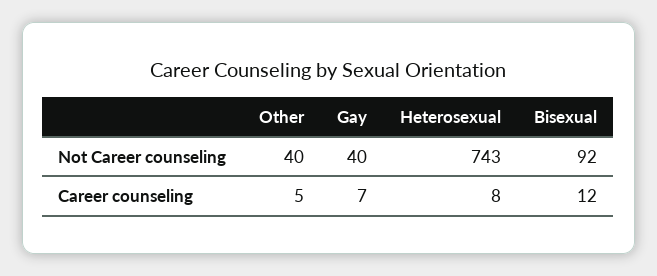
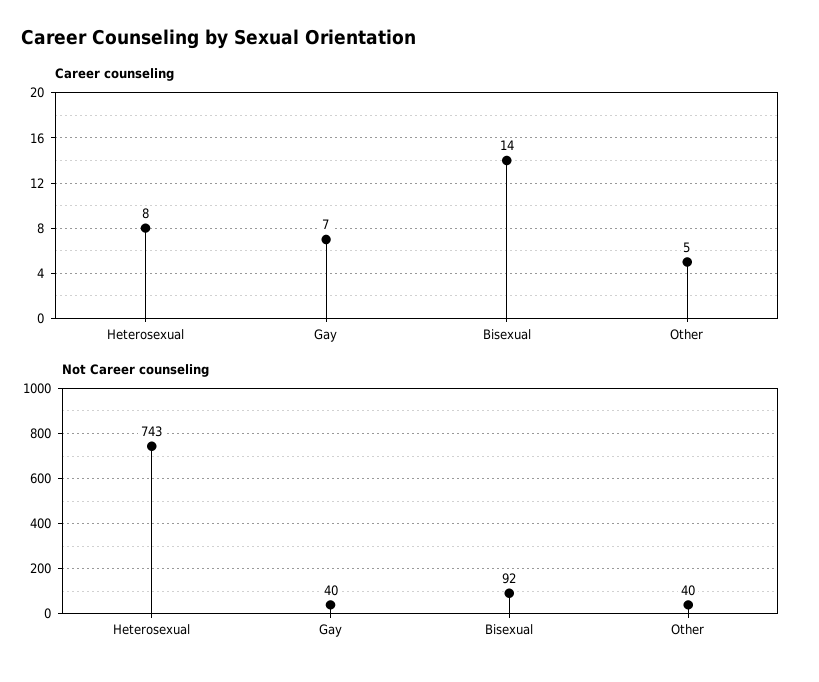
  {
    "Not Career counseling": {
      "Other": 40,
      "Gay": 40,
      "Heterosexual": 743,
      "Bisexual": 92
    },
    "Career counseling": {
      "Other": 5,
      "Gay": 7,
      "Heterosexual": 8,
-     "Bisexual": 12
+     "Bisexual": 14
    }
  }

